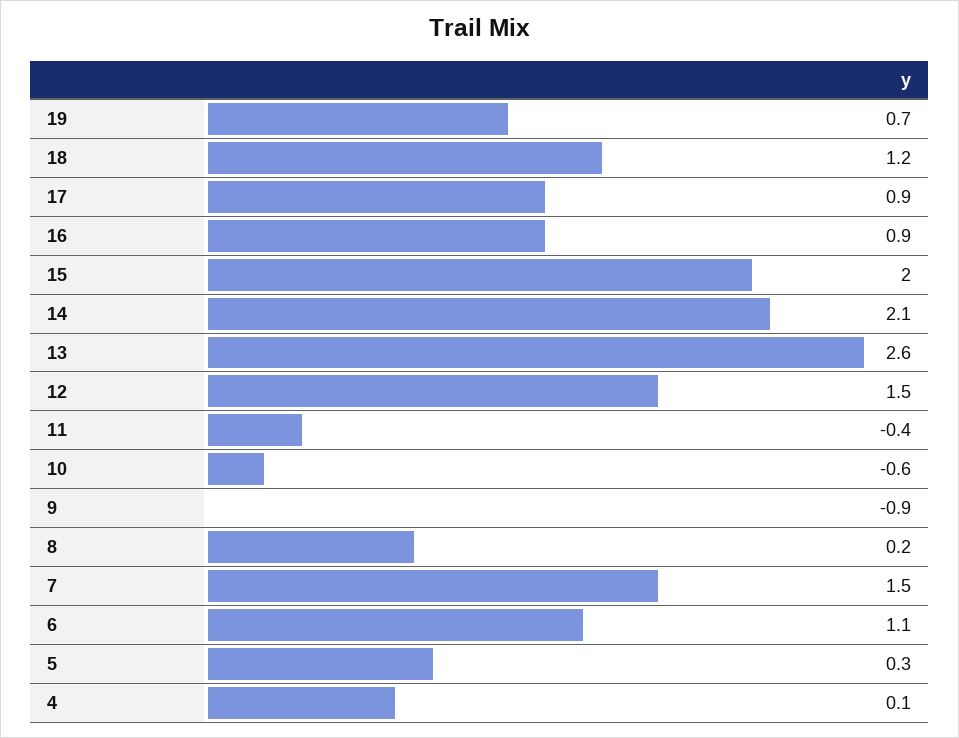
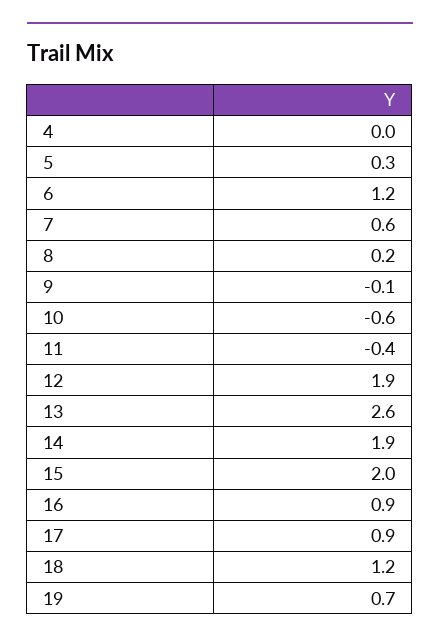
  {
    "19": 0.7,
    "18": 1.2,
    "17": 0.9,
    "16": 0.9,
    "15": 2,
-   "14": 2.1,
+   "14": 1.9,
    "13": 2.6,
-   "12": 1.5,
+   "12": 1.9,
    "11": -0.4,
    "10": -0.6,
-   "9": -0.9,
+   "9": -0.1,
    "8": 0.2,
-   "7": 1.5,
+   "7": 0.6,
-   "6": 1.1,
+   "6": 1.2,
    "5": 0.3,
-   "4": 0.1
+   "4": 0
  }

